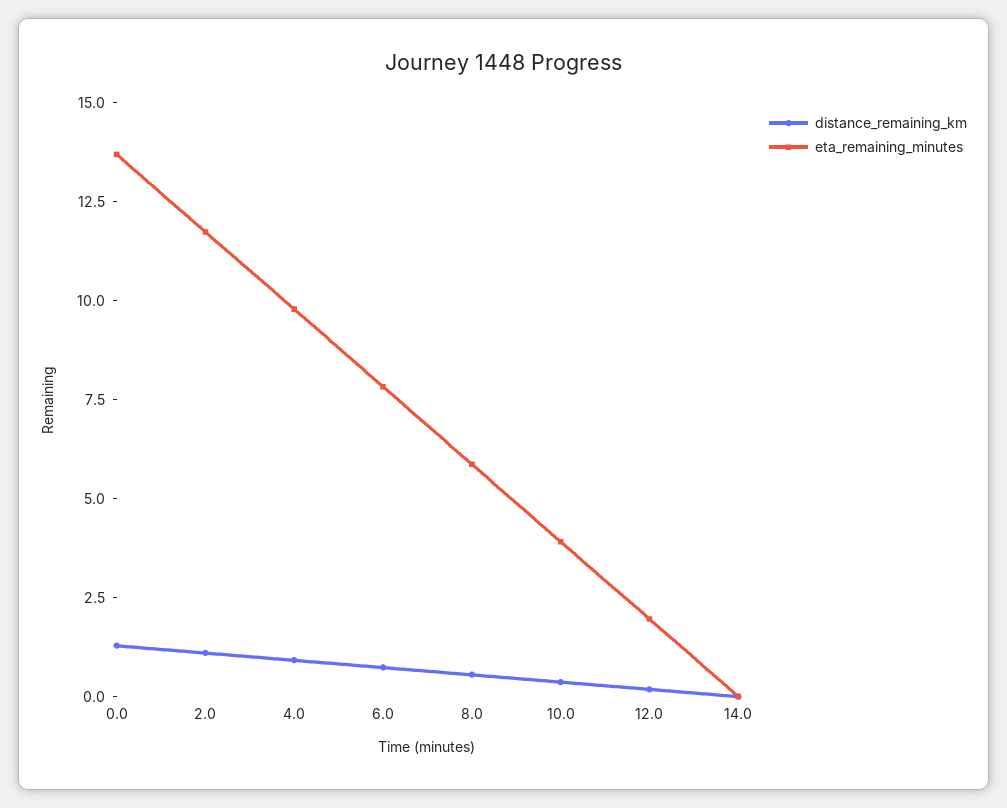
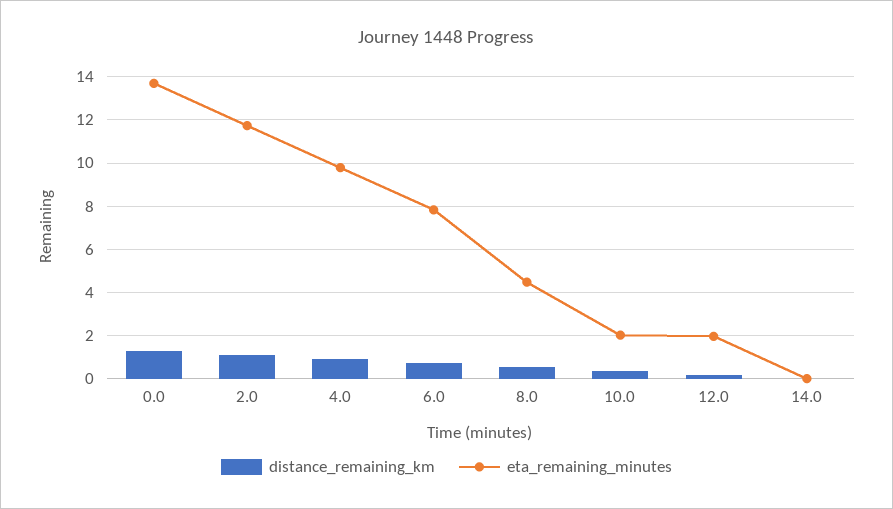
  {
    "distance_remaining_km": {
      "0.0": 1.5,
      "2.0": 1,
      "4.0": 1,
      "6.0": 0.5,
      "8.0": 0.5,
      "10.0": 0.5,
      "12.0": 0,
      "14.0": 0
    },
    "eta_remaining_minutes": {
      "0.0": 13.5,
      "2.0": 11.5,
      "4.0": 10,
      "6.0": 8,
-     "8.0": 6,
+     "8.0": 4.5,
-     "10.0": 4,
+     "10.0": 2,
      "12.0": 2,
      "14.0": 0
    }
  }

